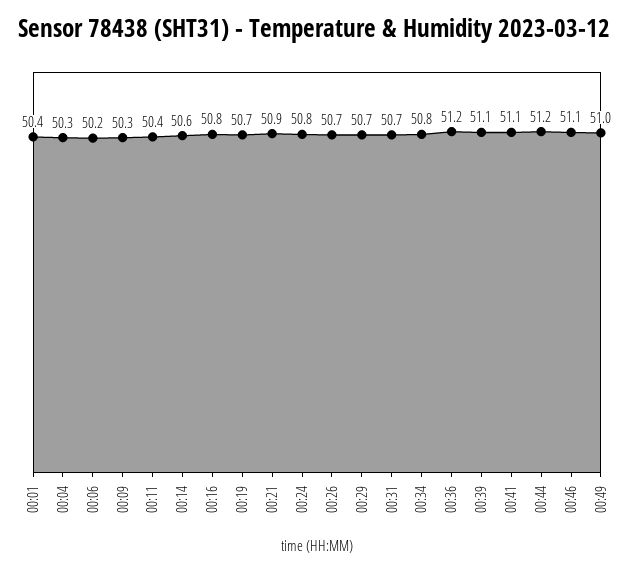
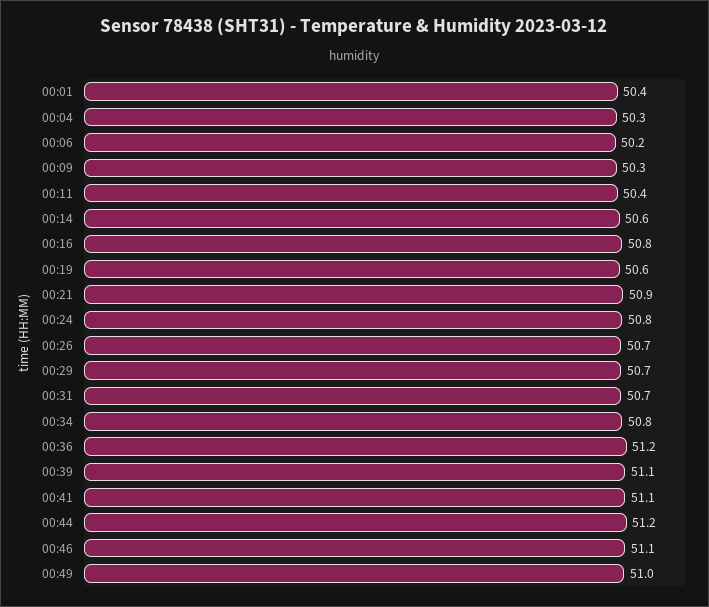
  {
    "00:01": 50.4,
    "00:04": 50.3,
    "00:06": 50.2,
    "00:09": 50.3,
    "00:11": 50.4,
    "00:14": 50.6,
    "00:16": 50.8,
-   "00:19": 50.7,
+   "00:19": 50.6,
    "00:21": 50.9,
    "00:24": 50.8,
    "00:26": 50.7,
    "00:29": 50.7,
    "00:31": 50.7,
    "00:34": 50.8,
    "00:36": 51.2,
    "00:39": 51.1,
    "00:41": 51.1,
    "00:44": 51.2,
    "00:46": 51.1,
    "00:49": 51
  }

